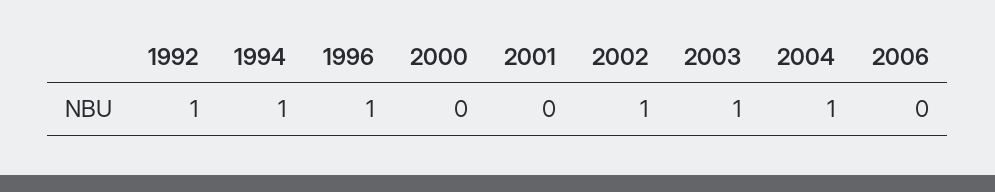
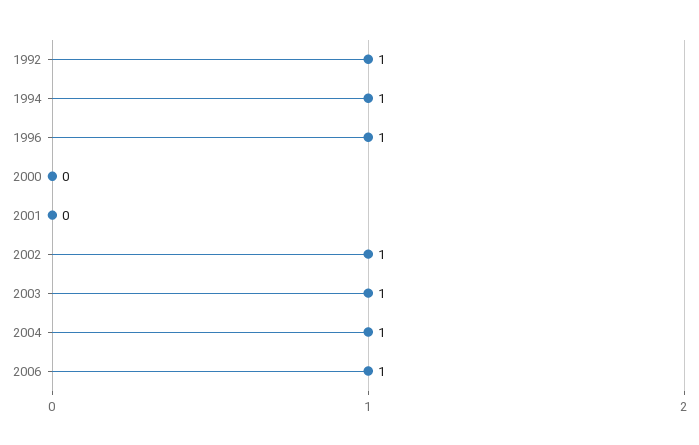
  {
    "1992": 1,
    "1994": 1,
    "1996": 1,
    "2000": 0,
    "2001": 0,
    "2002": 1,
    "2003": 1,
    "2004": 1,
-   "2006": 0
+   "2006": 1
  }

